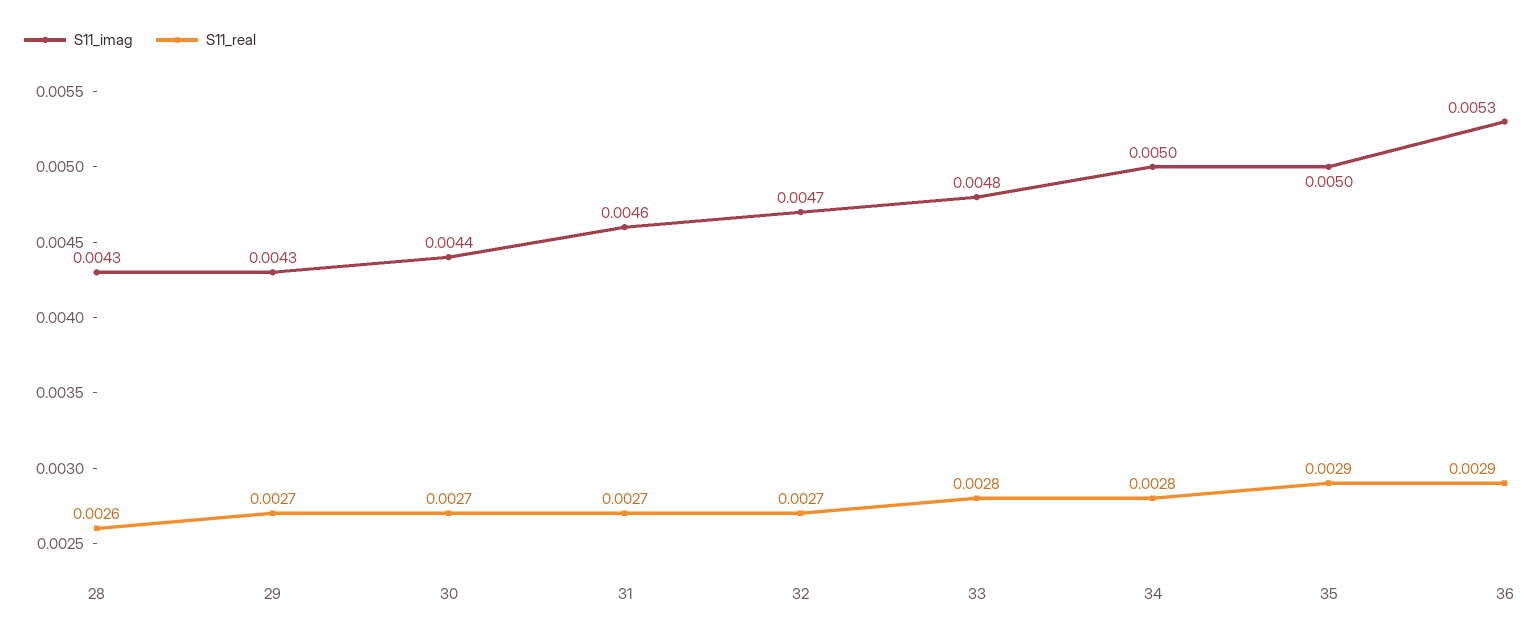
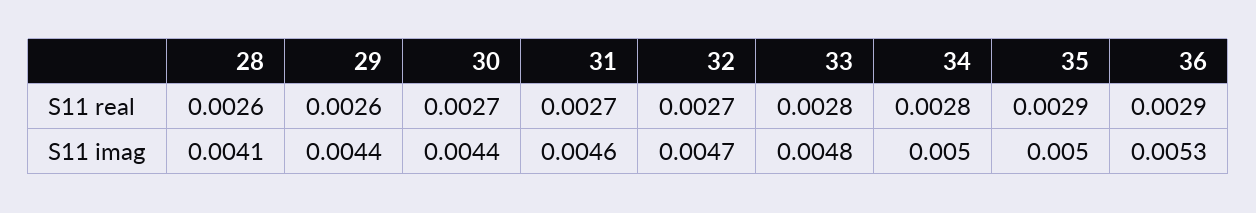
  {
    "S11_imag": {
-     "28": 0.0043,
+     "28": 0.0041,
-     "29": 0.0043,
+     "29": 0.0044,
      "30": 0.0044,
      "31": 0.0046,
      "32": 0.0047,
      "33": 0.0048,
      "34": 0.005,
      "35": 0.005,
      "36": 0.0053
    },
    "S11_real": {
      "28": 0.0026,
-     "29": 0.0027,
+     "29": 0.0026,
      "30": 0.0027,
      "31": 0.0027,
      "32": 0.0027,
      "33": 0.0028,
      "34": 0.0028,
      "35": 0.0029,
      "36": 0.0029
    }
  }

